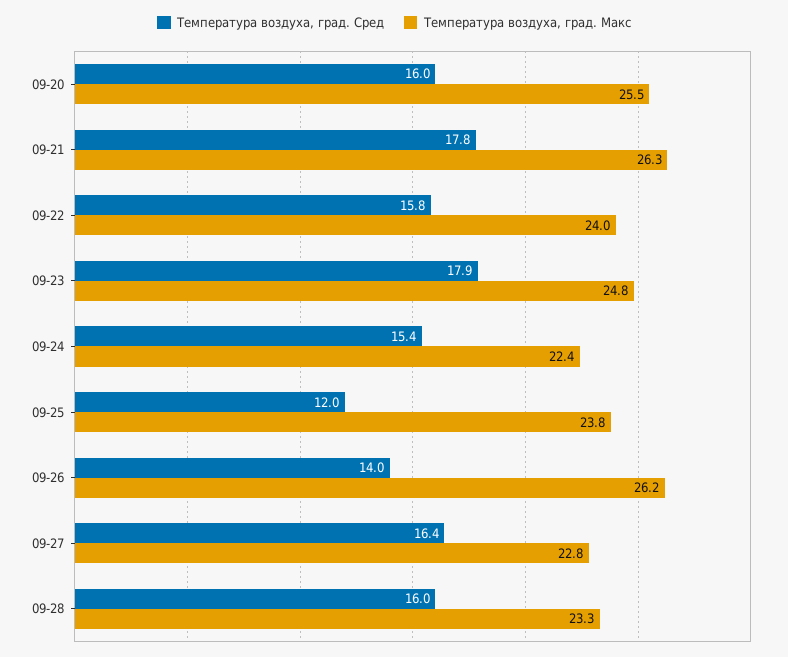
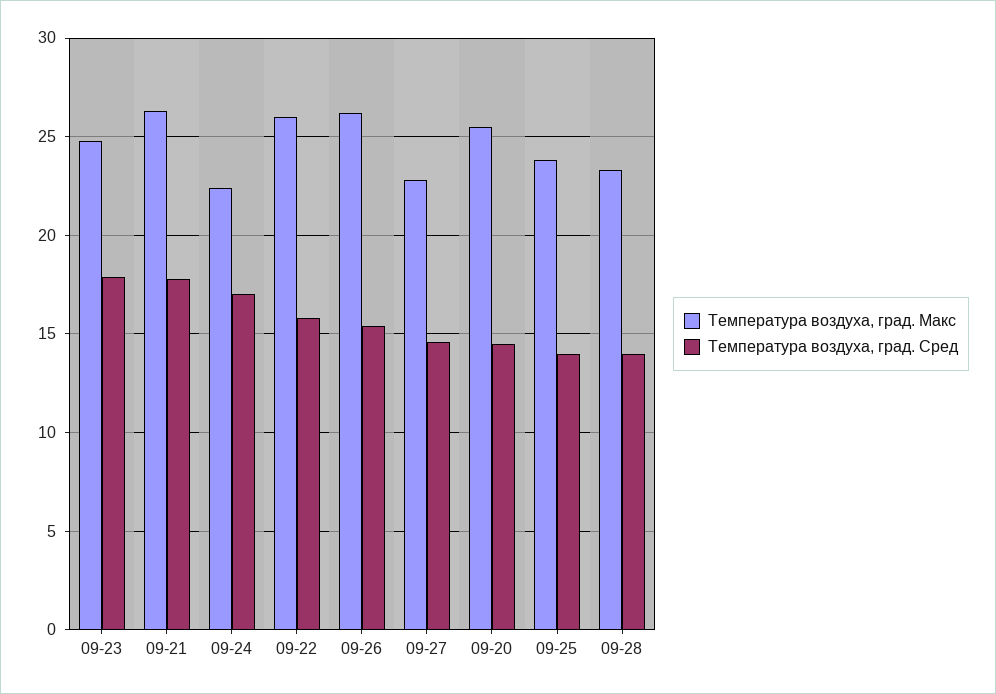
  {
    "Температура воздуха, град. Сред": {
-     "09-20": 16,
+     "09-20": 14.5,
      "09-21": 17.8,
      "09-22": 15.8,
      "09-23": 17.9,
-     "09-24": 15.4,
+     "09-24": 17,
-     "09-25": 12,
+     "09-25": 14,
-     "09-26": 14,
+     "09-26": 15.5,
-     "09-27": 16.4,
+     "09-27": 14.5,
-     "09-28": 16
+     "09-28": 14
    },
    "Температура воздуха, град. Макс": {
      "09-20": 25.5,
      "09-21": 26.3,
-     "09-22": 24,
+     "09-22": 26,
      "09-23": 24.8,
      "09-24": 22.4,
      "09-25": 23.8,
      "09-26": 26.2,
      "09-27": 22.8,
      "09-28": 23.3
    }
  }

